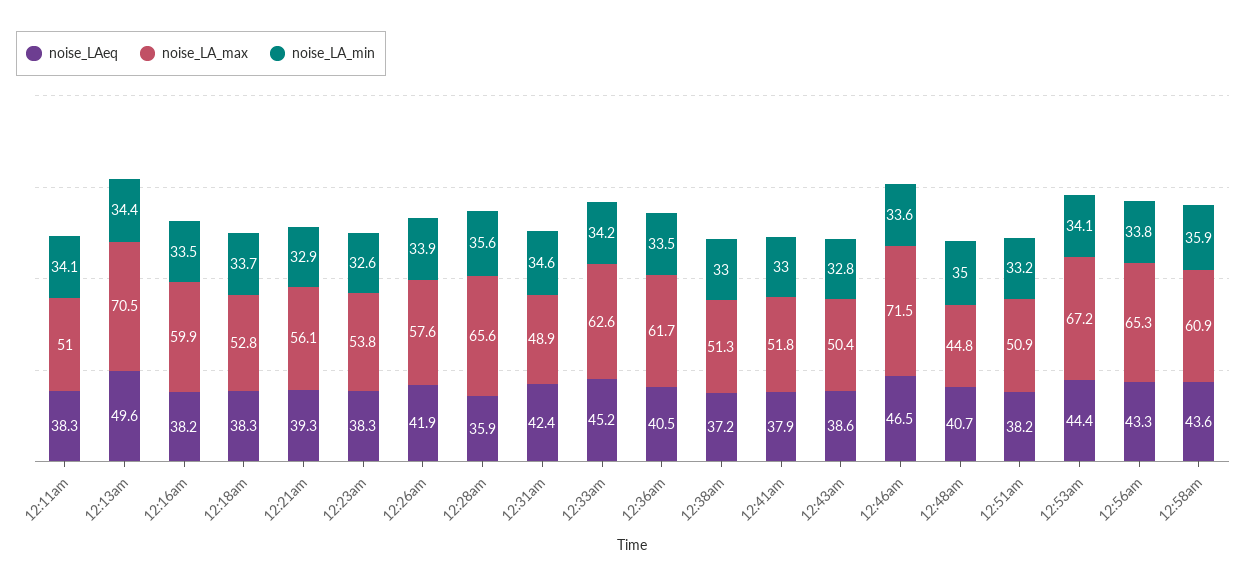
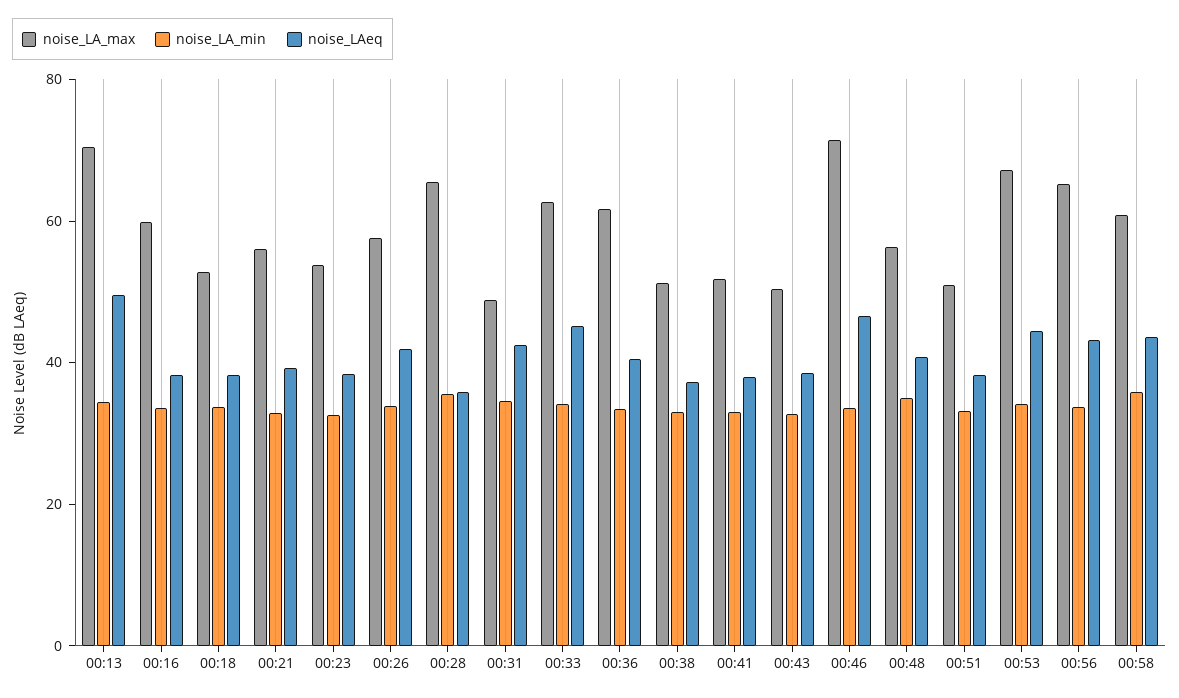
  {
    "noise_LAeq": {
-     "12:11am": 38.3,
      "12:13am": 49.6,
      "12:16am": 38.2,
      "12:18am": 38.3,
      "12:21am": 39.3,
      "12:23am": 38.3,
      "12:26am": 41.9,
      "12:28am": 35.9,
      "12:31am": 42.4,
      "12:33am": 45.2,
      "12:36am": 40.5,
      "12:38am": 37.2,
      "12:41am": 37.9,
      "12:43am": 38.6,
      "12:46am": 46.5,
      "12:48am": 40.7,
      "12:51am": 38.2,
      "12:53am": 44.4,
      "12:56am": 43.3,
      "12:58am": 43.6
    },
    "noise_LA_max": {
-     "12:11am": 51,
      "12:13am": 70.5,
      "12:16am": 59.9,
      "12:18am": 52.8,
      "12:21am": 56.1,
      "12:23am": 53.8,
      "12:26am": 57.6,
      "12:28am": 65.6,
      "12:31am": 48.9,
      "12:33am": 62.6,
      "12:36am": 61.7,
      "12:38am": 51.3,
      "12:41am": 51.8,
      "12:43am": 50.4,
      "12:46am": 71.5,
-     "12:48am": 44.8,
+     "12:48am": 55,
      "12:51am": 50.9,
      "12:53am": 67.2,
      "12:56am": 65.3,
      "12:58am": 60.9
    },
    "noise_LA_min": {
-     "12:11am": 34.1,
      "12:13am": 34.4,
      "12:16am": 33.5,
      "12:18am": 33.7,
      "12:21am": 32.9,
      "12:23am": 32.6,
      "12:26am": 33.9,
      "12:28am": 35.6,
      "12:31am": 34.6,
      "12:33am": 34.2,
      "12:36am": 33.5,
      "12:38am": 33,
      "12:41am": 33,
      "12:43am": 32.8,
      "12:46am": 33.6,
      "12:48am": 35,
      "12:51am": 33.2,
      "12:53am": 34.1,
      "12:56am": 33.8,
      "12:58am": 35.9
    }
  }

